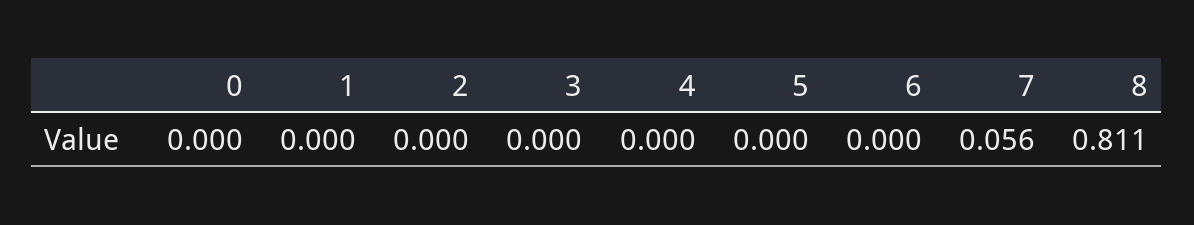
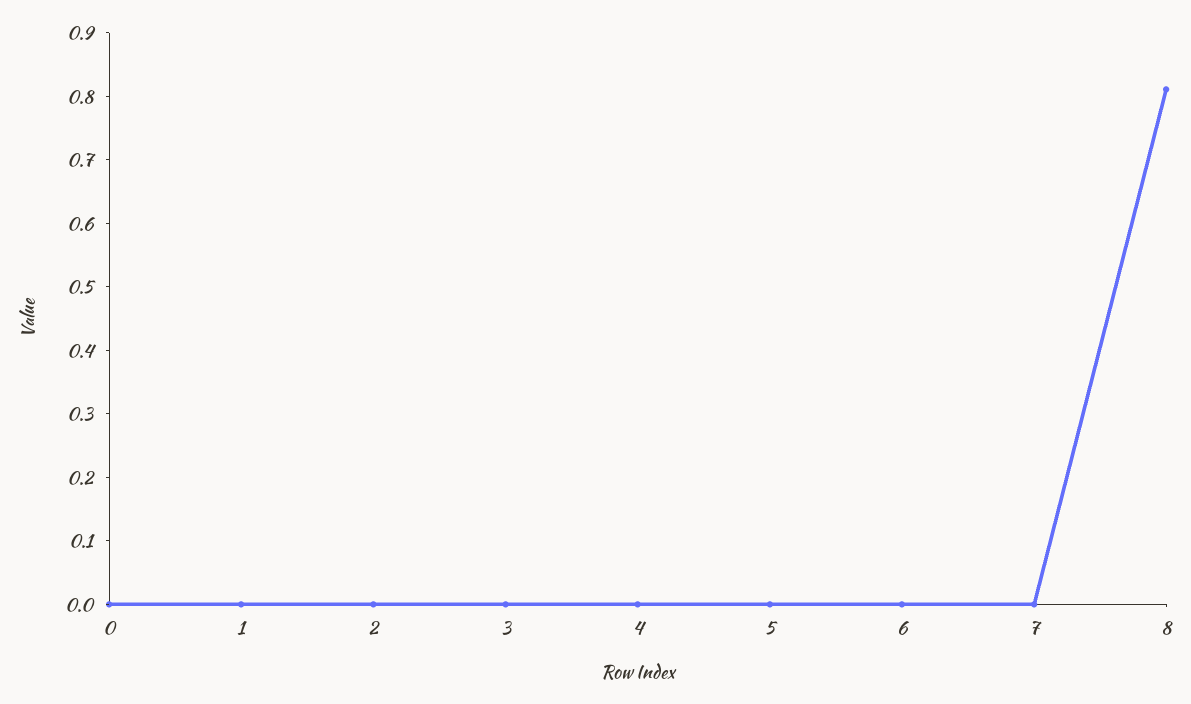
  {
    "0": 0,
    "1": 0,
    "2": 0,
    "3": 0,
    "4": 0,
    "5": 0,
    "6": 0,
-   "7": 0.056,
+   "7": 0,
    "8": 0.811
  }

